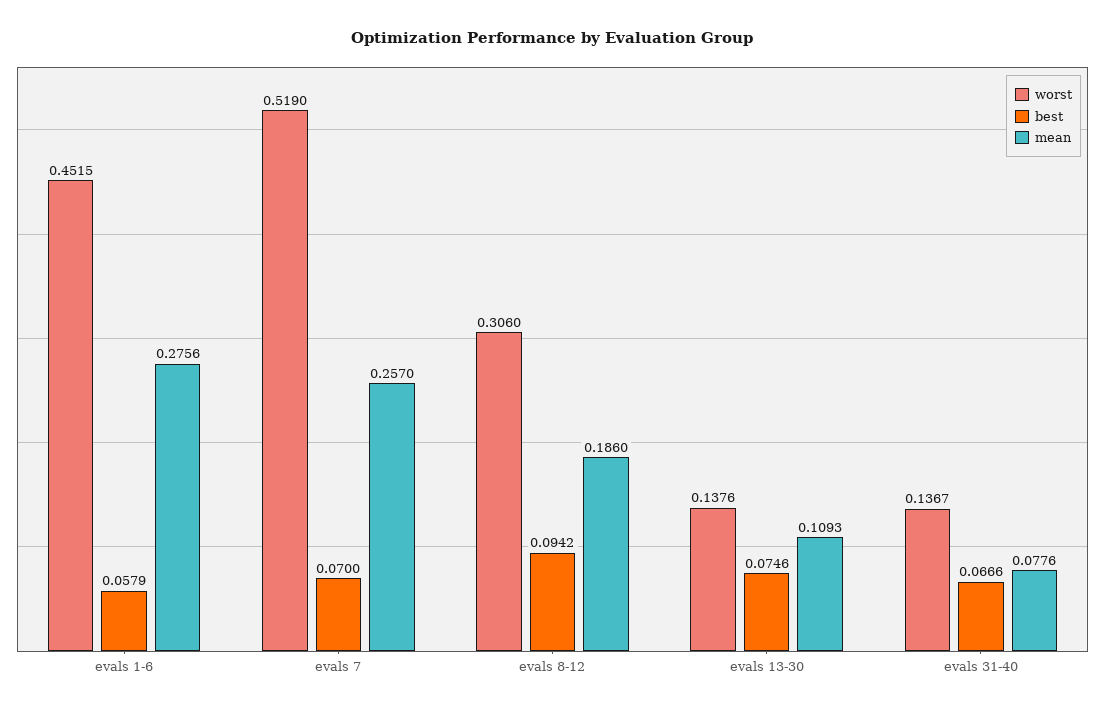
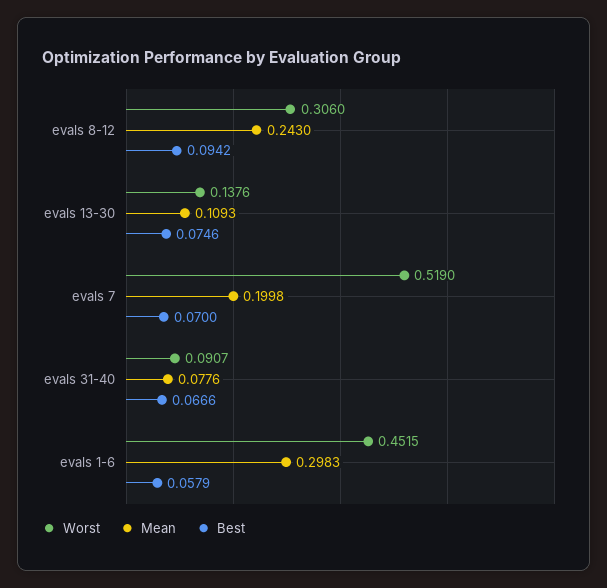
  {
    "worst": {
      "evals 1-6": 0.4515,
      "evals 7": 0.519,
      "evals 8-12": 0.306,
      "evals 13-30": 0.1376,
-     "evals 31-40": 0.1367
+     "evals 31-40": 0.0907
    },
    "best": {
      "evals 1-6": 0.0579,
      "evals 7": 0.07,
      "evals 8-12": 0.0942,
      "evals 13-30": 0.0746,
      "evals 31-40": 0.0666
    },
    "mean": {
-     "evals 1-6": 0.2756,
+     "evals 1-6": 0.2983,
-     "evals 7": 0.257,
+     "evals 7": 0.1998,
-     "evals 8-12": 0.186,
+     "evals 8-12": 0.243,
      "evals 13-30": 0.1093,
      "evals 31-40": 0.0776
    }
  }

